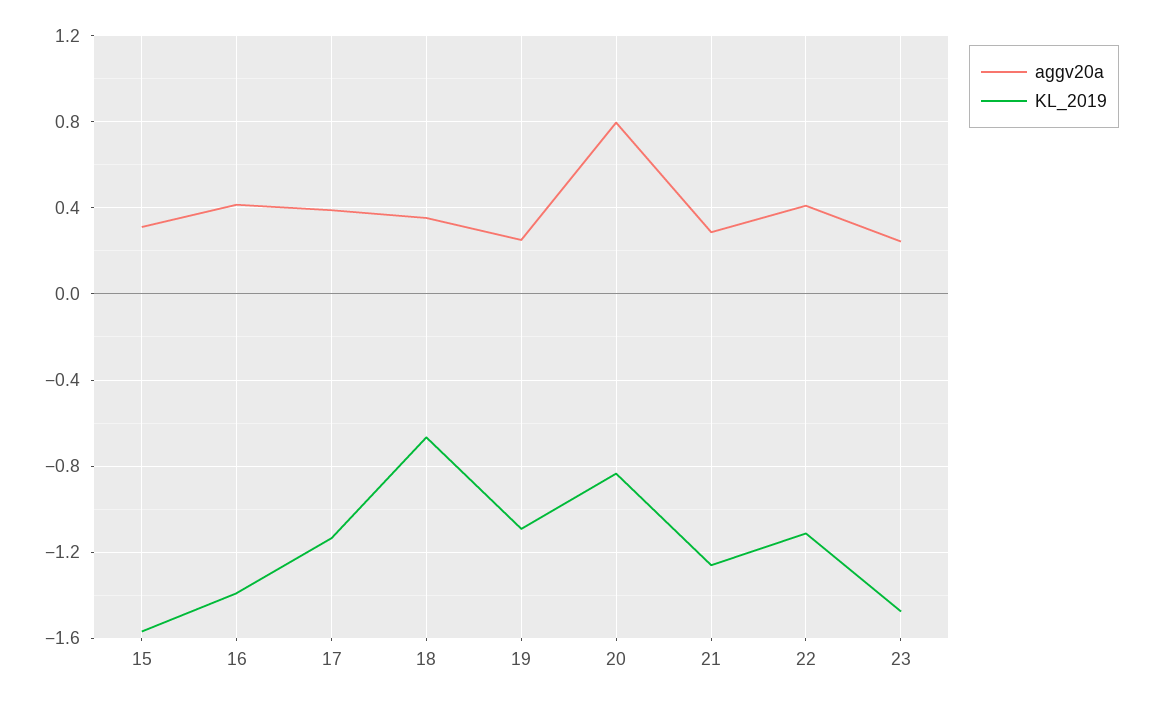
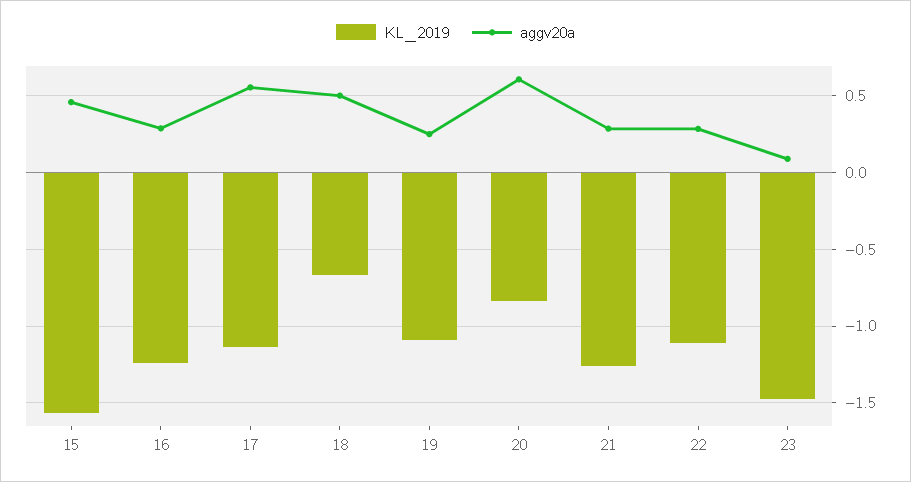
  {
    "aggv20a": {
-     "15": 0.3,
+     "15": 0.45,
-     "16": 0.4,
+     "16": 0.3,
-     "17": 0.4,
+     "17": 0.55,
-     "18": 0.35,
+     "18": 0.5,
      "19": 0.25,
-     "20": 0.8,
+     "20": 0.6,
      "21": 0.3,
-     "22": 0.4,
+     "22": 0.3,
-     "23": 0.25
+     "23": 0.1
    },
    "KL_2019": {
      "15": -1.55,
-     "16": -1.4,
+     "16": -1.25,
      "17": -1.15,
      "18": -0.65,
      "19": -1.1,
      "20": -0.85,
      "21": -1.25,
      "22": -1.1,
      "23": -1.45
    }
  }

